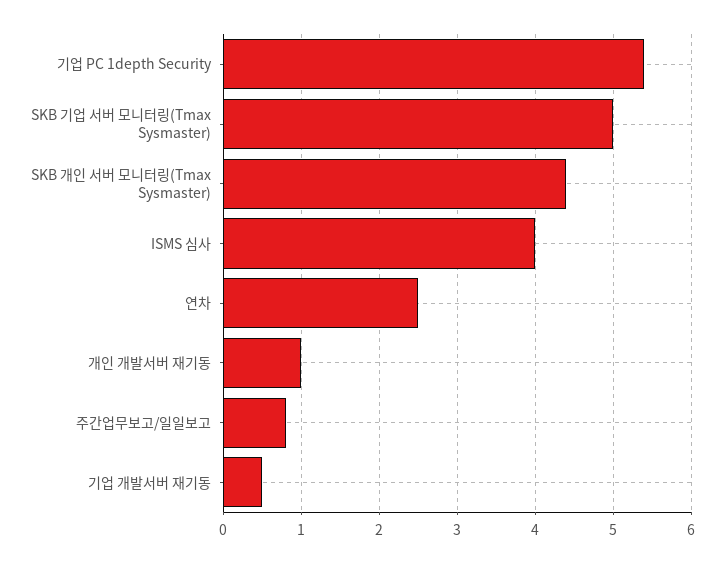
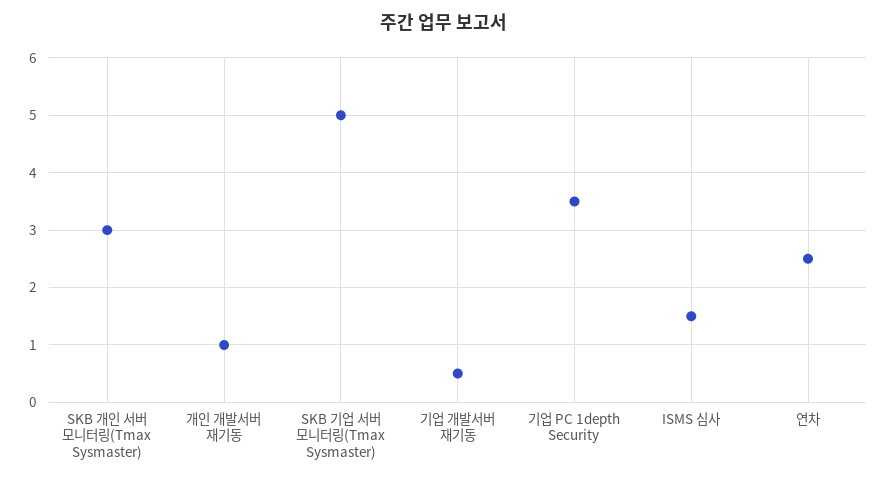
  {
-   "기업 PC 1depth Security": 5.4,
+   "기업 PC 1depth Security": 3.5,
    "SKB 기업 서버 모니터링(Tmax Sysmaster)": 5,
-   "SKB 개인 서버 모니터링(Tmax Sysmaster)": 4.4,
+   "SKB 개인 서버 모니터링(Tmax Sysmaster)": 3,
-   "ISMS 심사": 4,
+   "ISMS 심사": 1.5,
    "연차": 2.5,
    "개인 개발서버 재기동": 1,
-   "주간업무보고/일일보고": 0.8,
    "기업 개발서버 재기동": 0.5
  }

